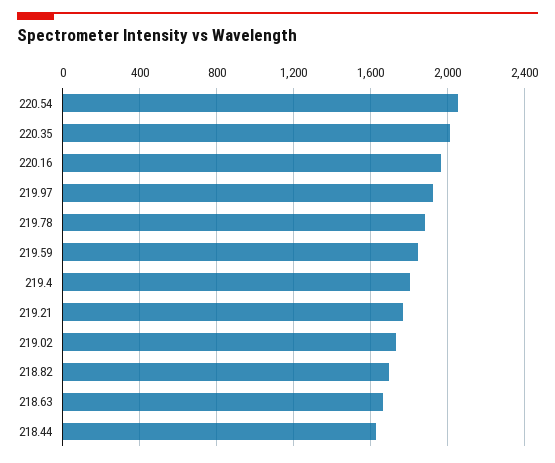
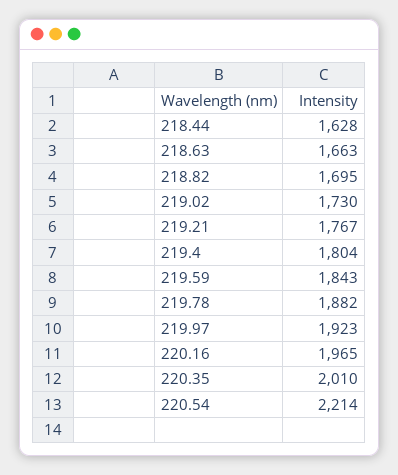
  {
-   "220.54": 2050,
+   "220.54": 2214,
    "220.35": 2010,
    "220.16": 1965,
    "219.97": 1923,
    "219.78": 1882,
    "219.59": 1843,
    "219.4": 1804,
    "219.21": 1767,
    "219.02": 1730,
    "218.82": 1695,
    "218.63": 1663,
    "218.44": 1628
  }

